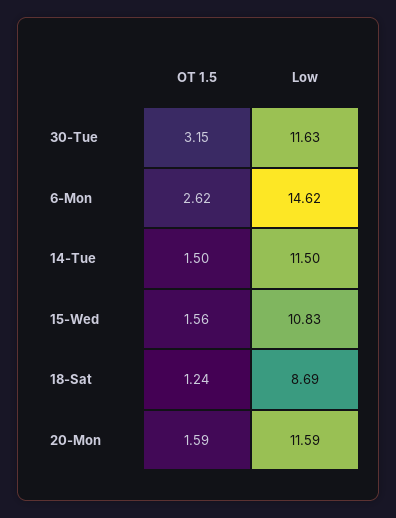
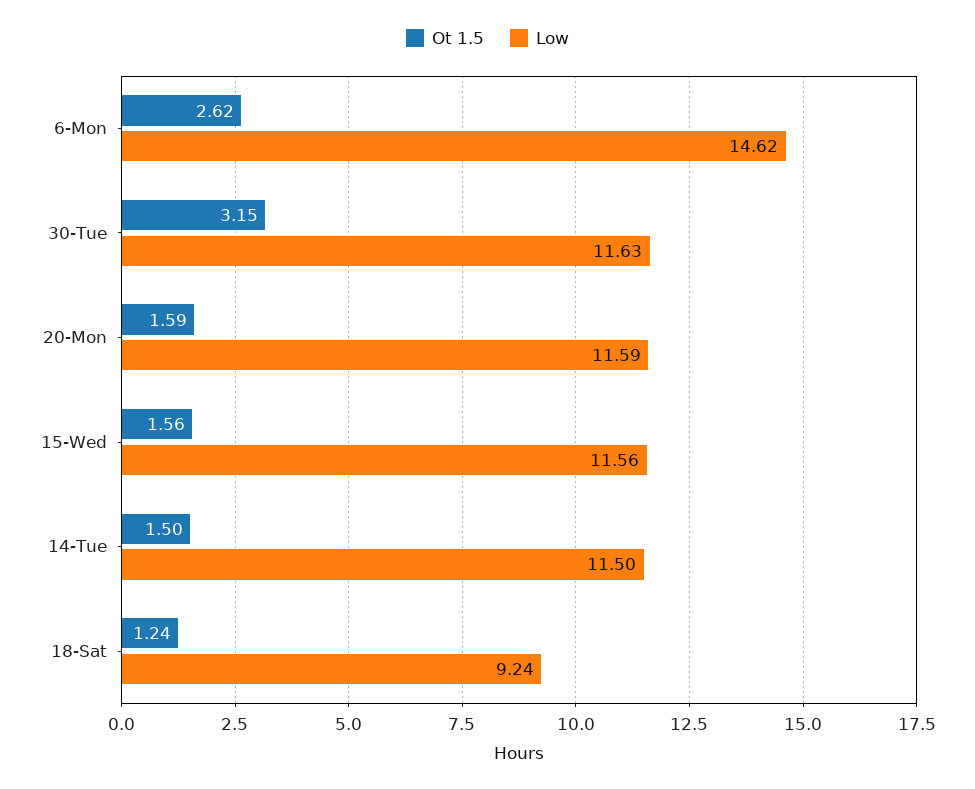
  {
    "OT 1.5": {
      "30-Tue": 3.15,
      "6-Mon": 2.62,
      "14-Tue": 1.5,
      "15-Wed": 1.56,
      "18-Sat": 1.24,
      "20-Mon": 1.59
    },
    "Low": {
      "30-Tue": 11.63,
      "6-Mon": 14.62,
      "14-Tue": 11.5,
-     "15-Wed": 10.83,
+     "15-Wed": 11.56,
-     "18-Sat": 8.69,
+     "18-Sat": 9.24,
      "20-Mon": 11.59
    }
  }

